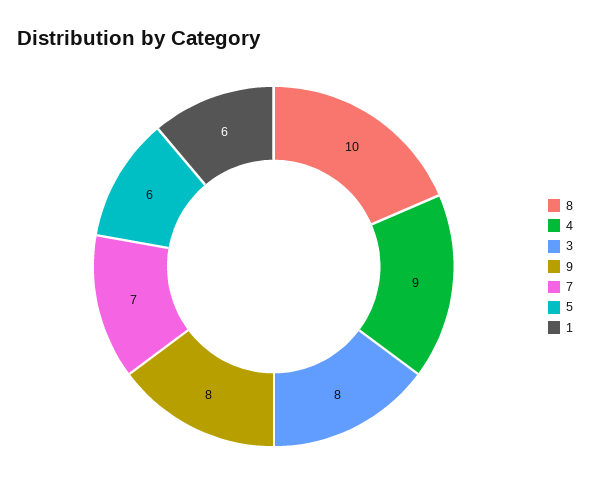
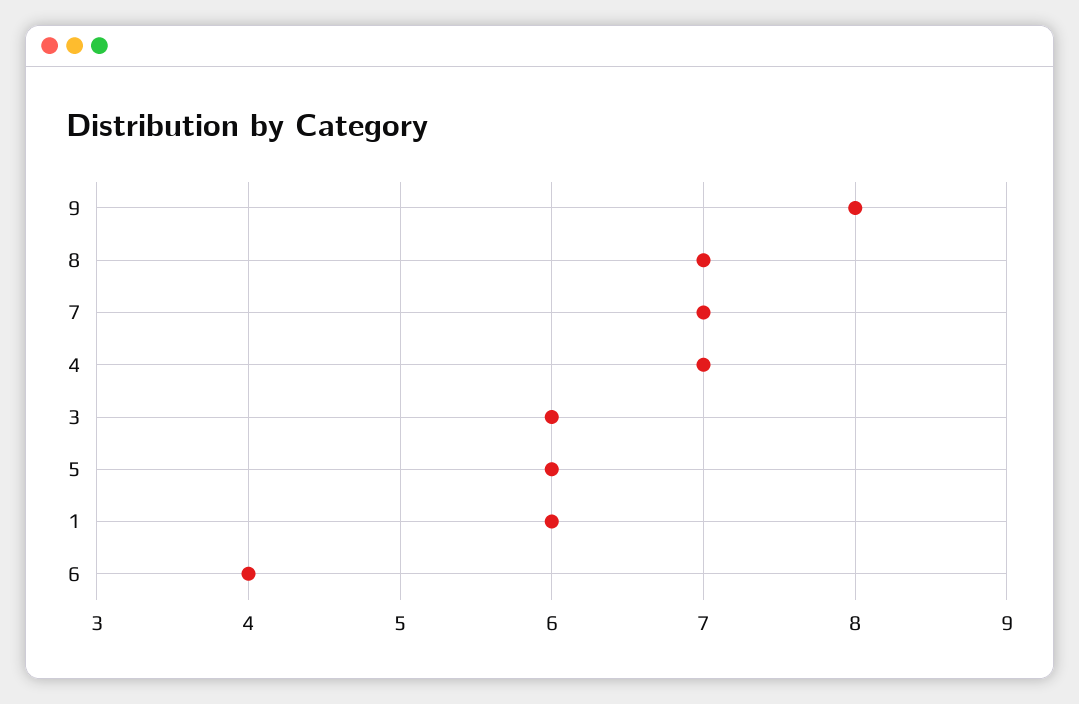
  {
-   "8": 10,
+   "8": 7,
-   "4": 9,
+   "4": 7,
-   "3": 8,
+   "3": 6,
    "9": 8,
    "7": 7,
    "5": 6,
-   "1": 6
+   "1": 6,
+   "6": 4
  }

